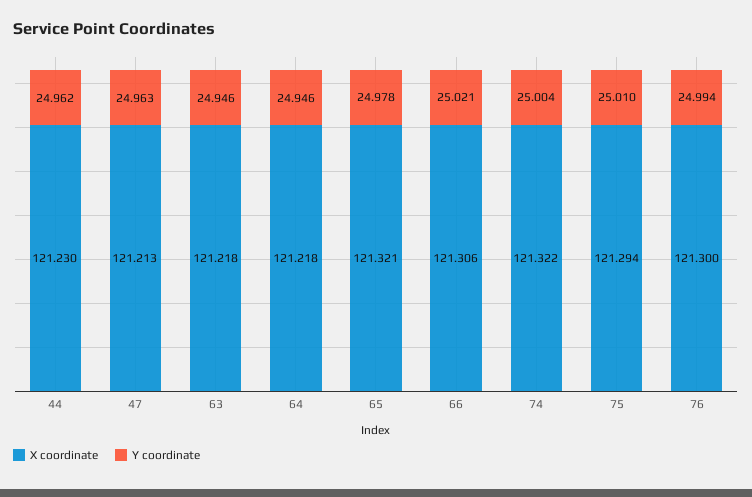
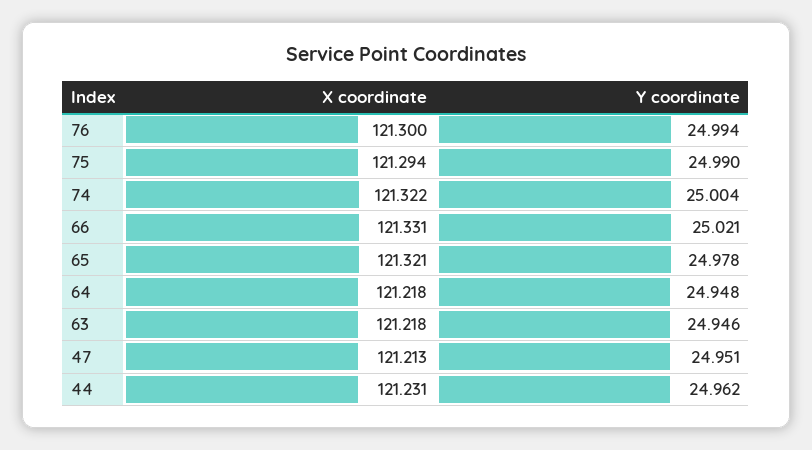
  {
    "X coordinate": {
-     "44": 121.23,
+     "44": 121.231,
      "47": 121.213,
      "63": 121.218,
      "64": 121.218,
      "65": 121.321,
-     "66": 121.306,
+     "66": 121.331,
      "74": 121.322,
      "75": 121.294,
      "76": 121.3
    },
    "Y coordinate": {
      "44": 24.962,
-     "47": 24.963,
+     "47": 24.951,
      "63": 24.946,
-     "64": 24.946,
+     "64": 24.948,
      "65": 24.978,
      "66": 25.021,
      "74": 25.004,
-     "75": 25.01,
+     "75": 24.99,
      "76": 24.994
    }
  }

